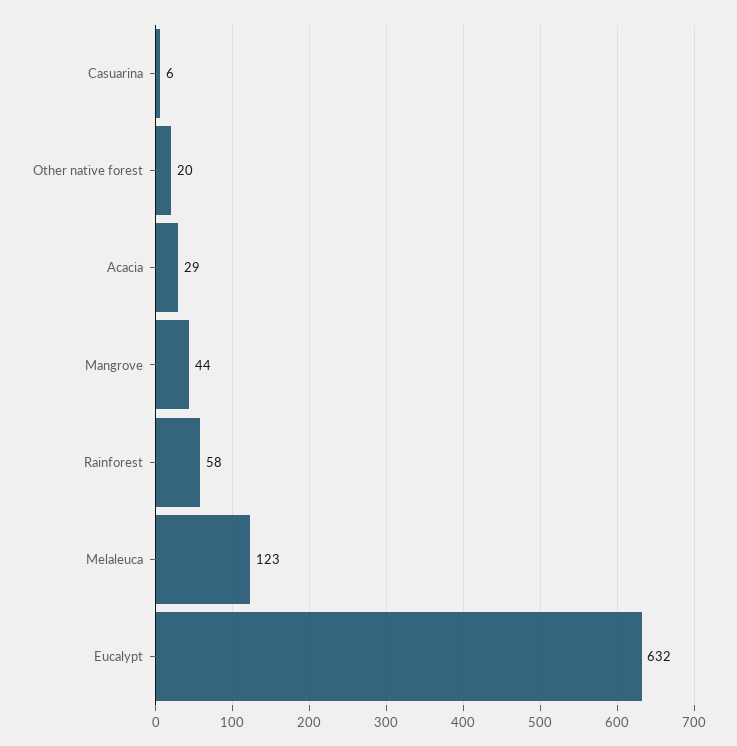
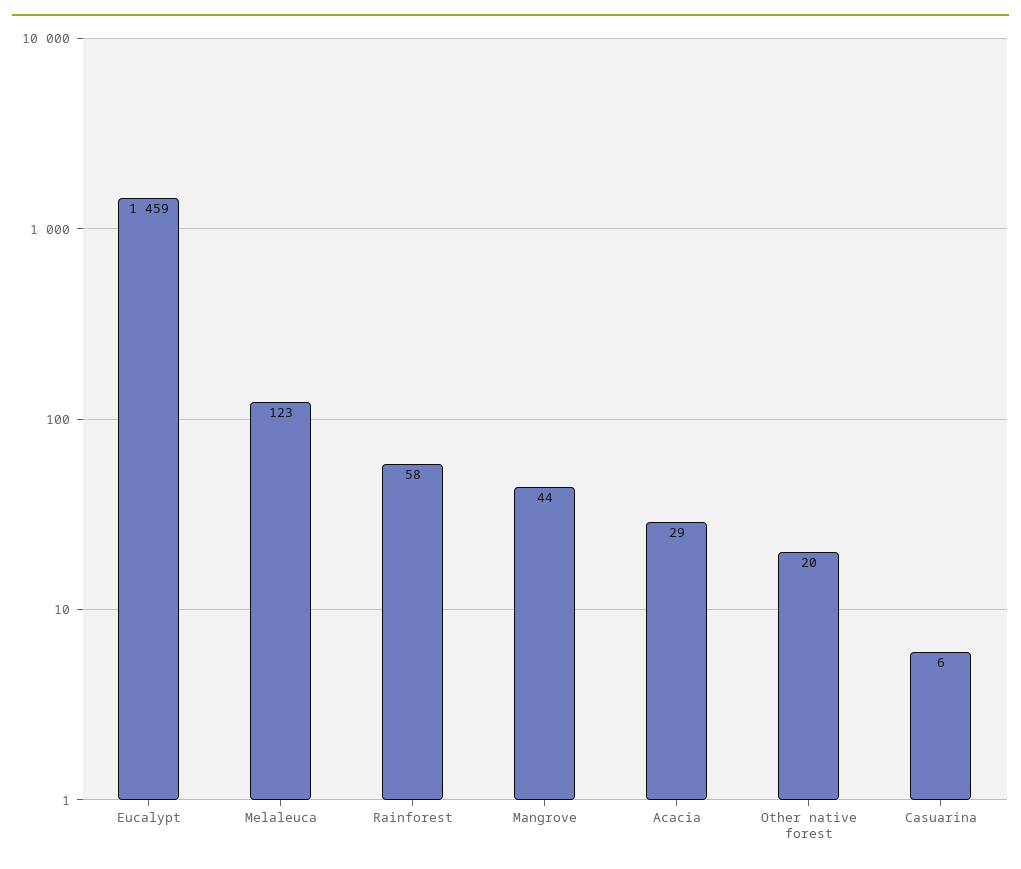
  {
    "Casuarina": 6,
    "Other native forest": 20,
    "Acacia": 29,
    "Mangrove": 44,
    "Rainforest": 58,
    "Melaleuca": 123,
-   "Eucalypt": 632
+   "Eucalypt": 1459
  }

